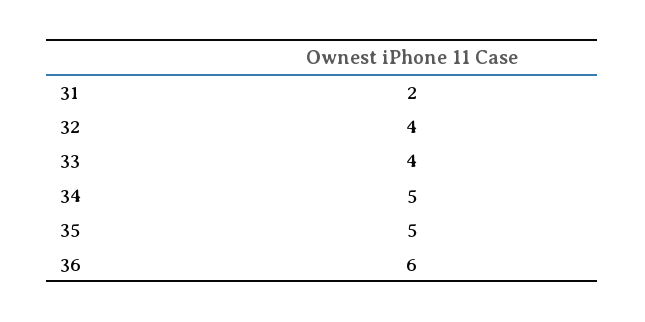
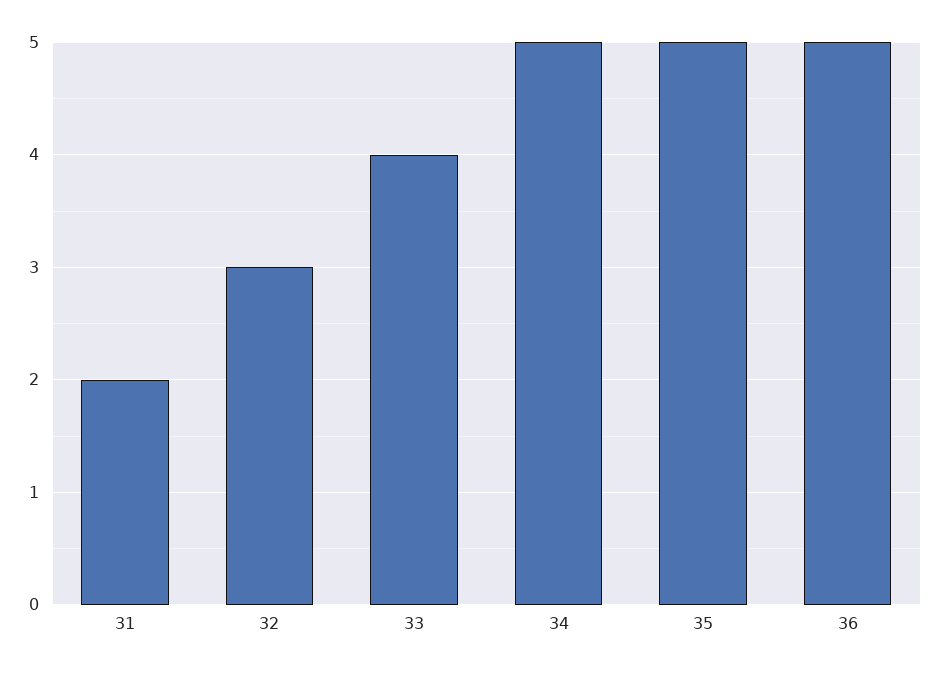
  {
    "31": 2,
-   "32": 4,
+   "32": 3,
    "33": 4,
    "34": 5,
    "35": 5,
-   "36": 6
+   "36": 5
  }

